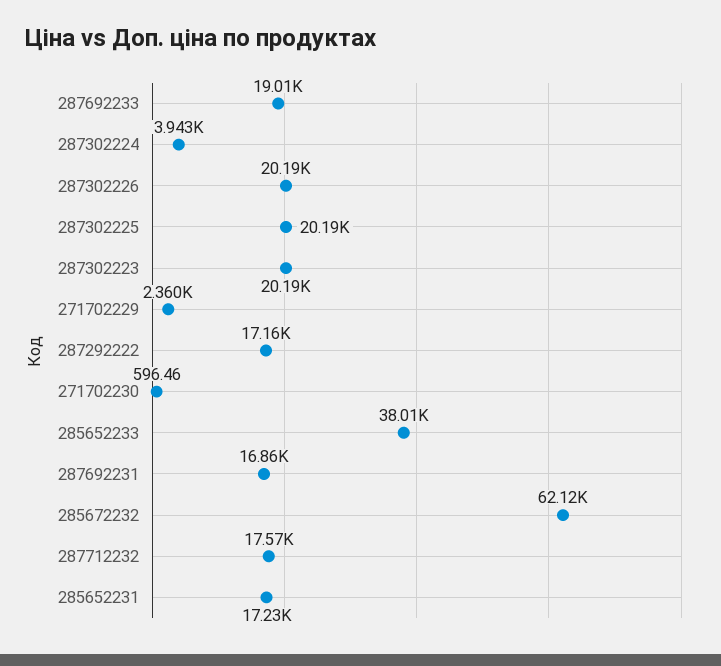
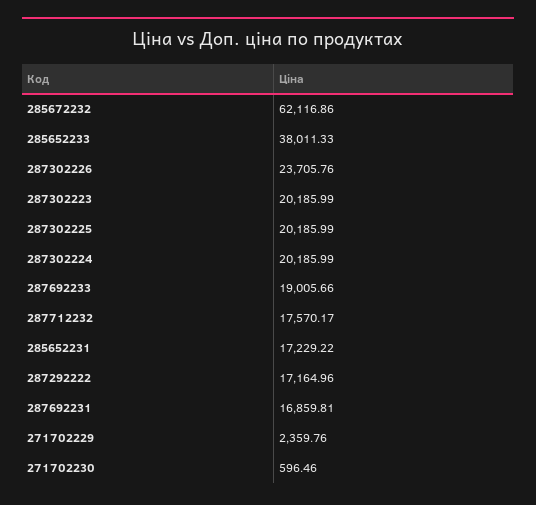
  {
    "287692233": 19005.66,
-   "287302224": 3943,
+   "287302224": 20185.99,
-   "287302226": 20190,
+   "287302226": 23705.76,
    "287302225": 20185.99,
    "287302223": 20185.99,
    "271702229": 2359.76,
    "287292222": 17164.96,
    "271702230": 596.46,
    "285652233": 38011.33,
    "287692231": 16859.81,
    "285672232": 62116.86,
    "287712232": 17570.17,
    "285652231": 17229.22
  }

